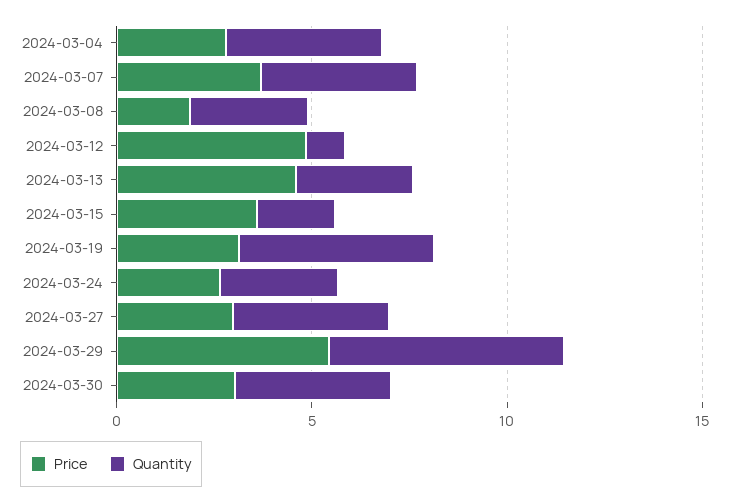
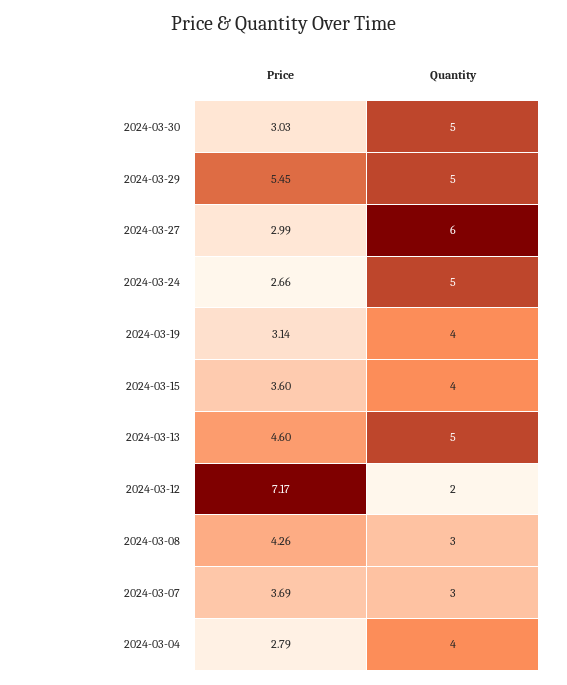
  {
    "Price": {
      "2024-03-04": 2.79,
      "2024-03-07": 3.69,
-     "2024-03-08": 2,
+     "2024-03-08": 4.26,
-     "2024-03-12": 5,
+     "2024-03-12": 7.17,
      "2024-03-13": 4.6,
      "2024-03-15": 3.6,
      "2024-03-19": 3.14,
      "2024-03-24": 2.66,
      "2024-03-27": 2.99,
      "2024-03-29": 5.45,
      "2024-03-30": 3.03
    },
    "Quantity": {
      "2024-03-04": 4,
-     "2024-03-07": 4,
+     "2024-03-07": 3,
      "2024-03-08": 3,
-     "2024-03-12": 1,
+     "2024-03-12": 2,
-     "2024-03-13": 3,
+     "2024-03-13": 5,
-     "2024-03-15": 2,
+     "2024-03-15": 4,
-     "2024-03-19": 5,
+     "2024-03-19": 4,
-     "2024-03-24": 3,
+     "2024-03-24": 5,
-     "2024-03-27": 4,
+     "2024-03-27": 6,
-     "2024-03-29": 6,
+     "2024-03-29": 5,
-     "2024-03-30": 4
+     "2024-03-30": 5
    }
  }

